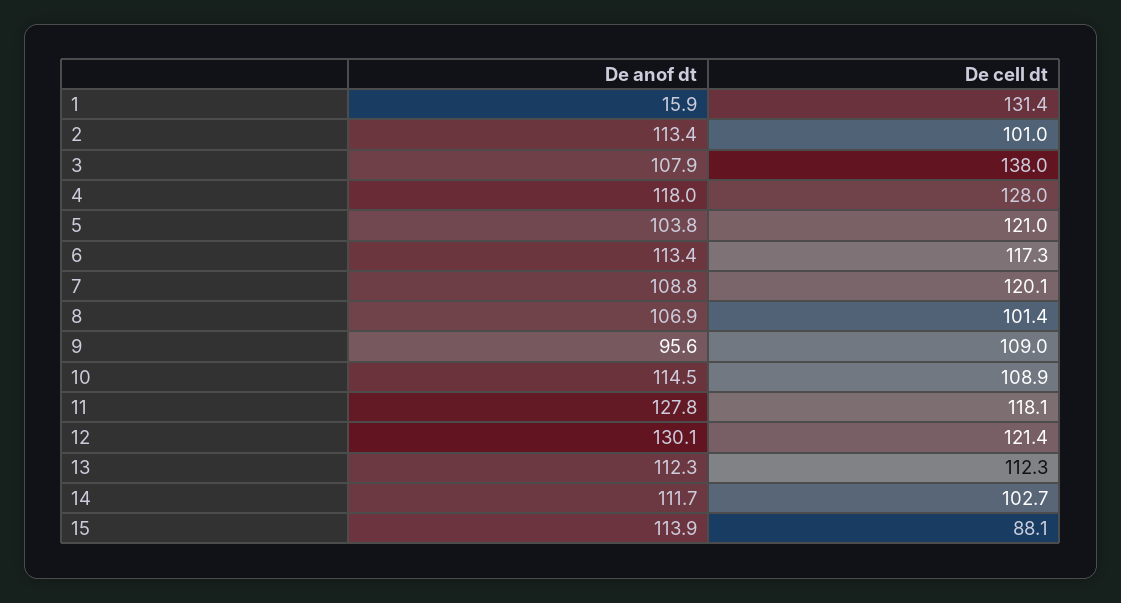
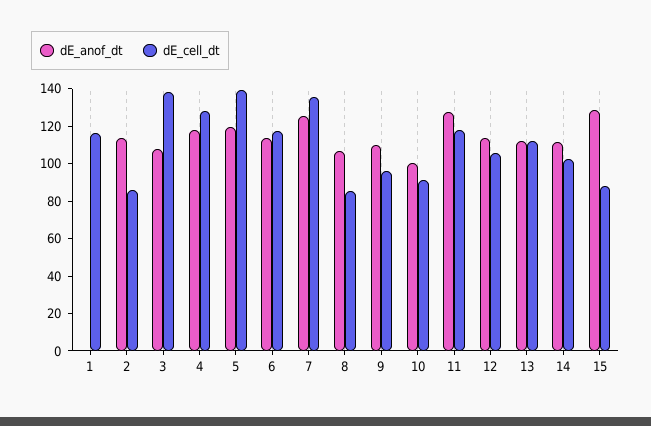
  {
    "De anof dt": {
-     "1": 15.9,
+     "1": 0,
      "2": 113.4,
      "3": 107.9,
      "4": 118,
-     "5": 103.8,
+     "5": 120,
      "6": 113.4,
-     "7": 108.8,
+     "7": 125,
      "8": 106.9,
-     "9": 95.6,
+     "9": 110,
-     "10": 114.5,
+     "10": 100,
      "11": 127.8,
-     "12": 130.1,
+     "12": 115,
      "13": 112.3,
      "14": 111.7,
-     "15": 113.9
+     "15": 130
    },
    "De cell dt": {
-     "1": 131.4,
+     "1": 115,
-     "2": 101,
+     "2": 85,
      "3": 138,
      "4": 128,
-     "5": 121,
+     "5": 140,
      "6": 117.3,
-     "7": 120.1,
+     "7": 135,
-     "8": 101.4,
+     "8": 85,
-     "9": 109,
+     "9": 95,
-     "10": 108.9,
+     "10": 90,
      "11": 118.1,
-     "12": 121.4,
+     "12": 105,
      "13": 112.3,
      "14": 102.7,
      "15": 88.1
    }
  }

